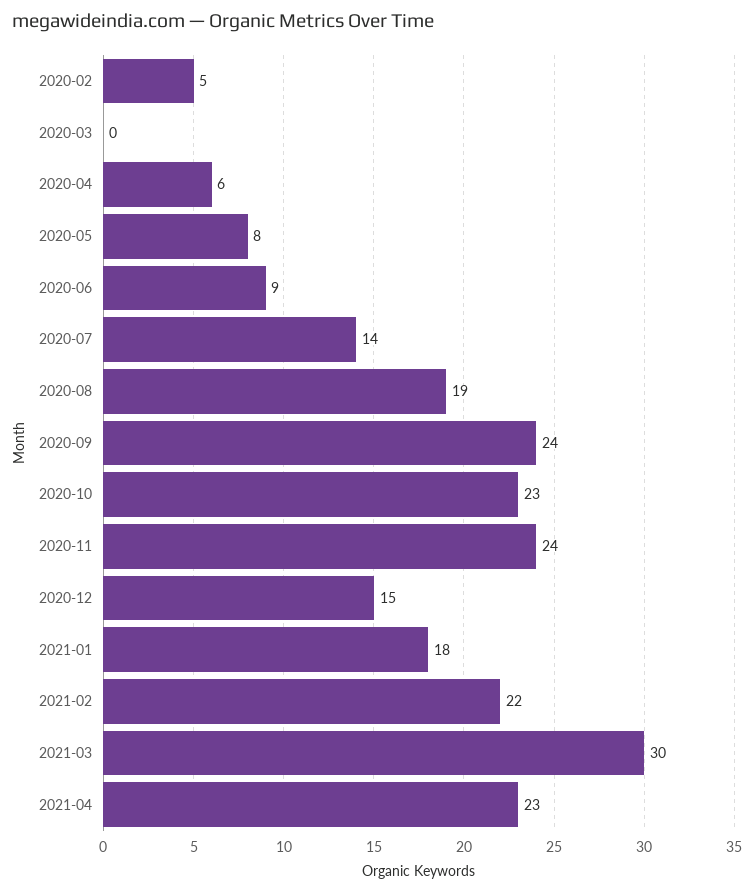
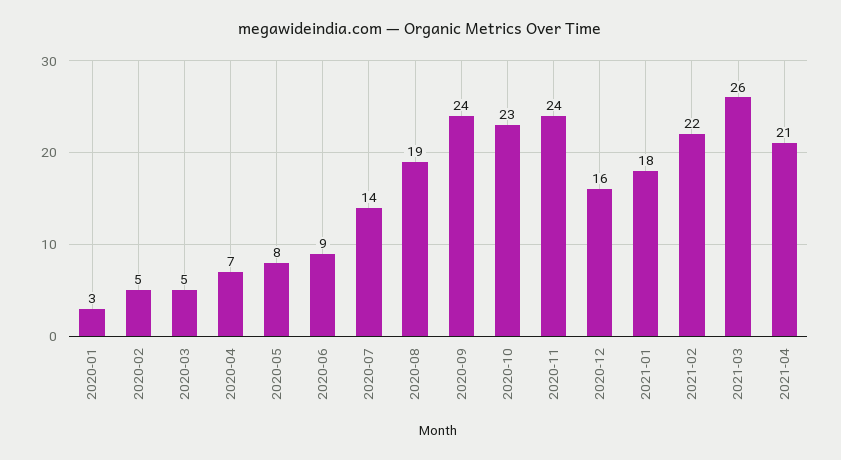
  {
    "2020-02": 5,
-   "2020-03": 0,
+   "2020-03": 5,
-   "2020-04": 6,
+   "2020-04": 7,
    "2020-05": 8,
    "2020-06": 9,
    "2020-07": 14,
    "2020-08": 19,
    "2020-09": 24,
    "2020-10": 23,
    "2020-11": 24,
-   "2020-12": 15,
+   "2020-12": 16,
    "2021-01": 18,
    "2021-02": 22,
-   "2021-03": 30,
+   "2021-03": 26,
-   "2021-04": 23
+   "2021-04": 21,
+   "2020-01": 3
  }

